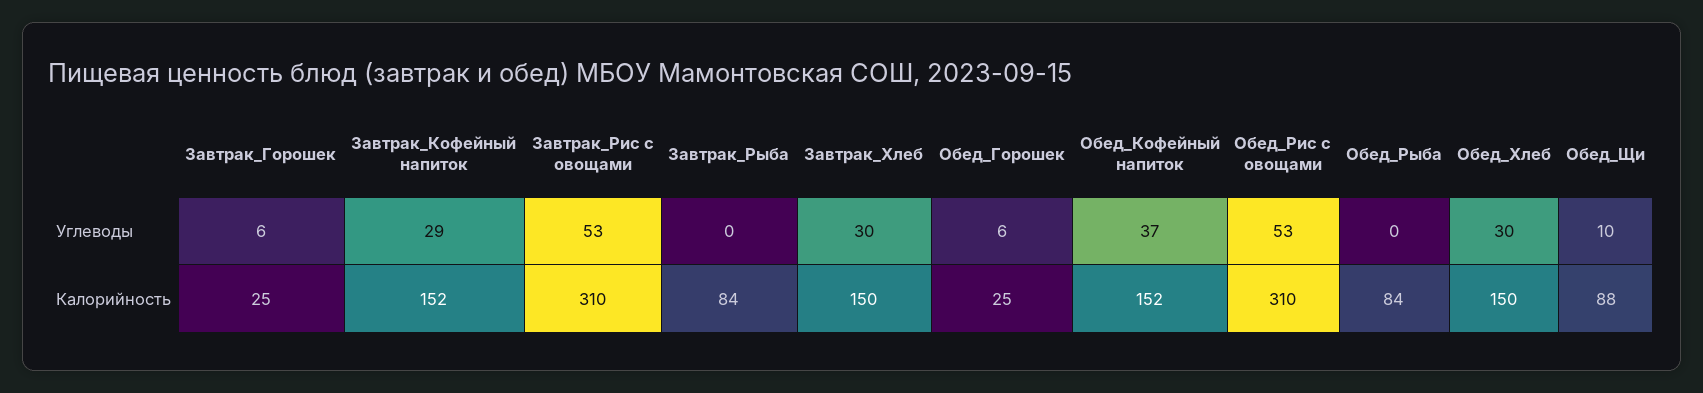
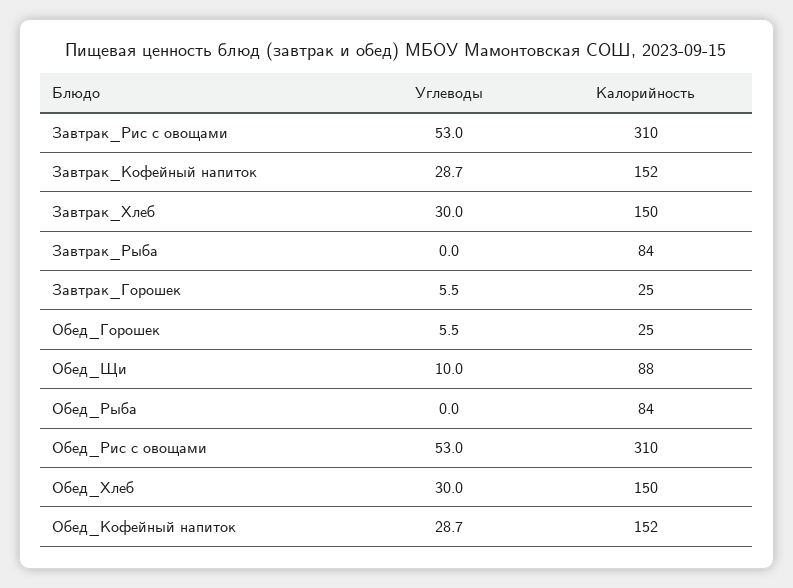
  {
    "Завтрак_Горошек": {
      "Углеводы": 5.5,
      "Калорийность": 25
    },
    "Завтрак_Кофейный напиток": {
      "Углеводы": 28.7,
      "Калорийность": 152
    },
    "Завтрак_Рис с овощами": {
      "Углеводы": 53,
      "Калорийность": 310
    },
    "Завтрак_Рыба": {
      "Углеводы": 0,
      "Калорийность": 84
    },
    "Завтрак_Хлеб": {
      "Углеводы": 30,
      "Калорийность": 150
    },
    "Обед_Горошек": {
      "Углеводы": 5.5,
      "Калорийность": 25
    },
    "Обед_Кофейный напиток": {
-     "Углеводы": 37,
+     "Углеводы": 28.7,
      "Калорийность": 152
    },
    "Обед_Рис с овощами": {
      "Углеводы": 53,
      "Калорийность": 310
    },
    "Обед_Рыба": {
      "Углеводы": 0,
      "Калорийность": 84
    },
    "Обед_Хлеб": {
      "Углеводы": 30,
      "Калорийность": 150
    },
    "Обед_Щи": {
      "Углеводы": 10,
      "Калорийность": 88
    }
  }

